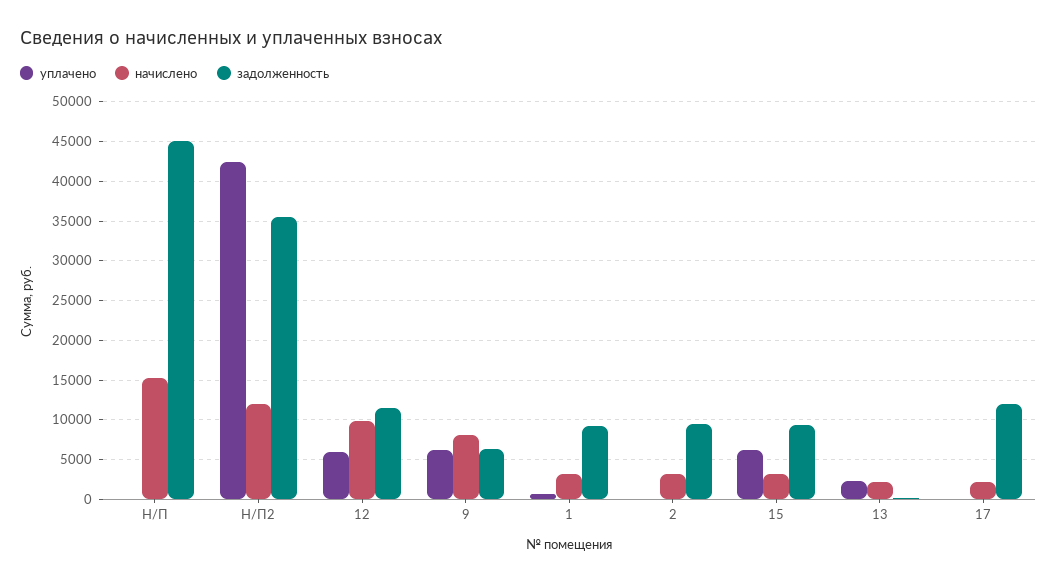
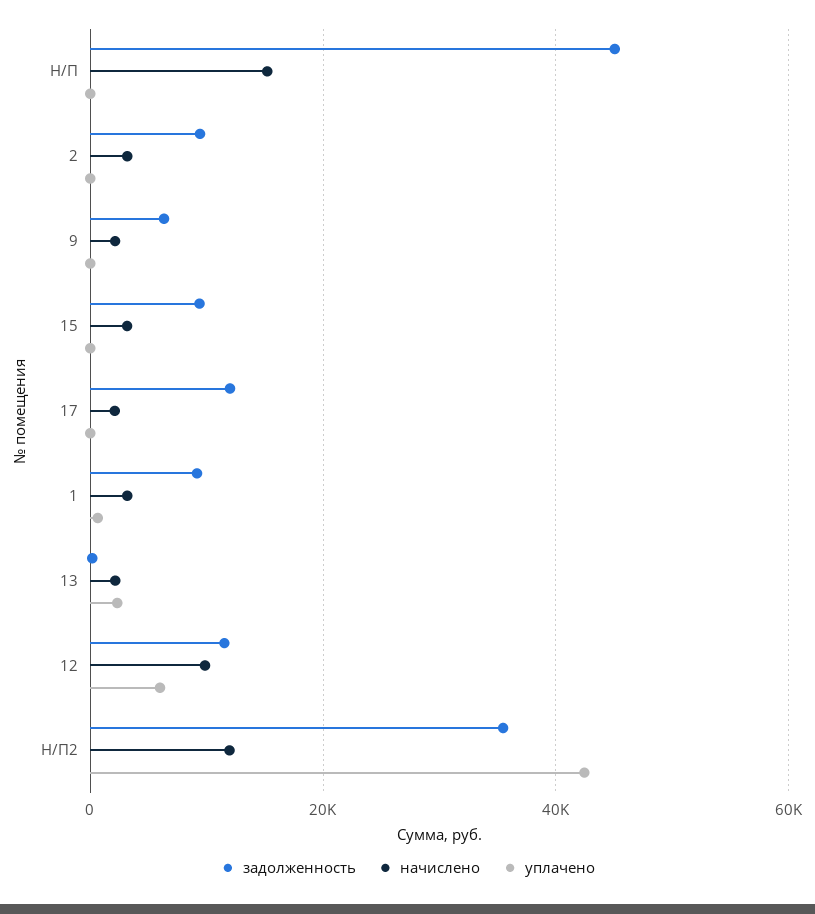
  {
    "уплачено": {
      "Н/П": 0,
      "Н/П2": 42000,
      "12": 6000,
-     "9": 6000,
+     "9": 0,
      "1": 1000,
      "2": 0,
-     "15": 6000,
+     "15": 0,
      "13": 2000,
      "17": 0
    },
    "начислено": {
      "Н/П": 15000,
      "Н/П2": 12000,
      "12": 10000,
-     "9": 8000,
+     "9": 2000,
      "1": 3000,
      "2": 3000,
      "15": 3000,
      "13": 2000,
      "17": 2000
    },
    "задолженность": {
      "Н/П": 45000,
      "Н/П2": 35000,
      "12": 12000,
      "9": 6000,
      "1": 9000,
      "2": 9000,
      "15": 9000,
      "13": 0,
      "17": 12000
    }
  }

